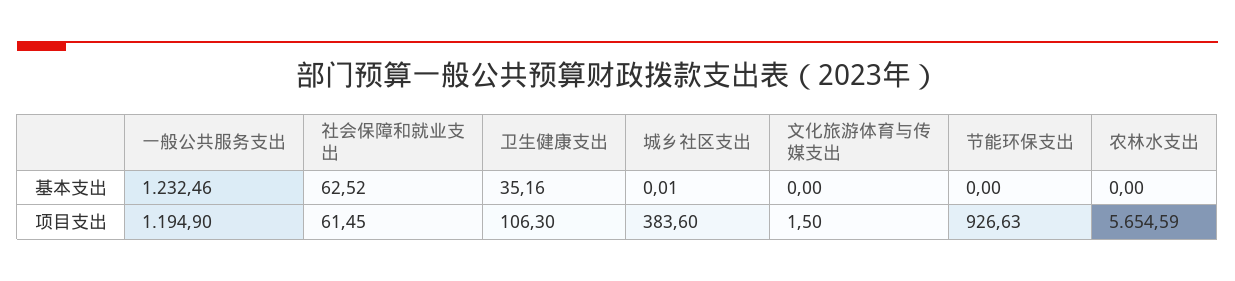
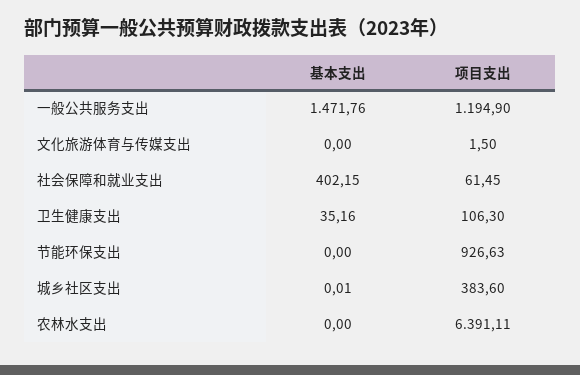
  {
    "一般公共服务支出": {
-     "基本支出": 1232.46,
+     "基本支出": 1471.76,
      "项目支出": 1194.9
    },
    "社会保障和就业支出": {
-     "基本支出": 62.52,
+     "基本支出": 402.15,
      "项目支出": 61.45
    },
    "卫生健康支出": {
      "基本支出": 35.16,
      "项目支出": 106.3
    },
    "城乡社区支出": {
      "基本支出": 0.01,
      "项目支出": 383.6
    },
    "文化旅游体育与传媒支出": {
      "基本支出": 0,
      "项目支出": 1.5
    },
    "节能环保支出": {
      "基本支出": 0,
      "项目支出": 926.63
    },
    "农林水支出": {
      "基本支出": 0,
-     "项目支出": 5654.59
+     "项目支出": 6391.11
    }
  }

